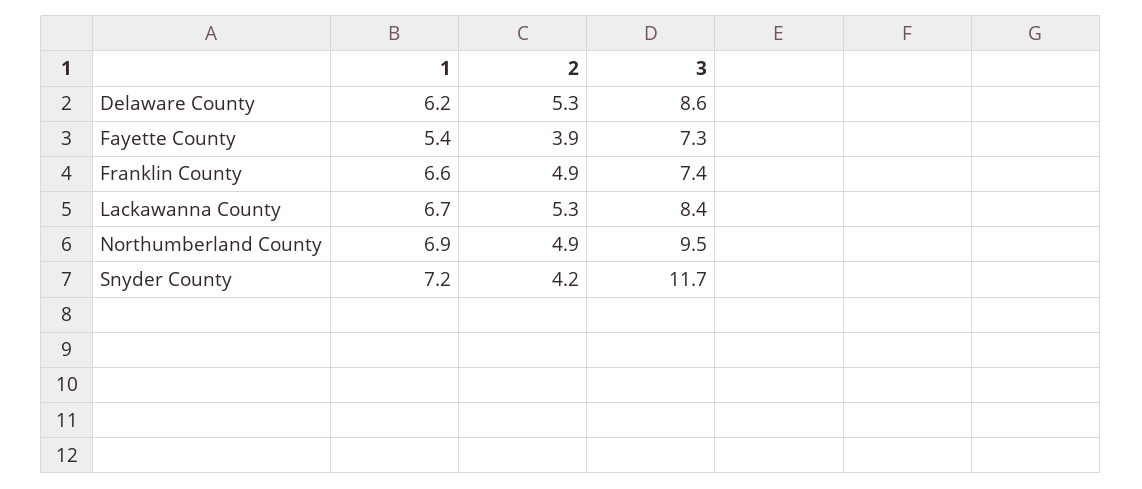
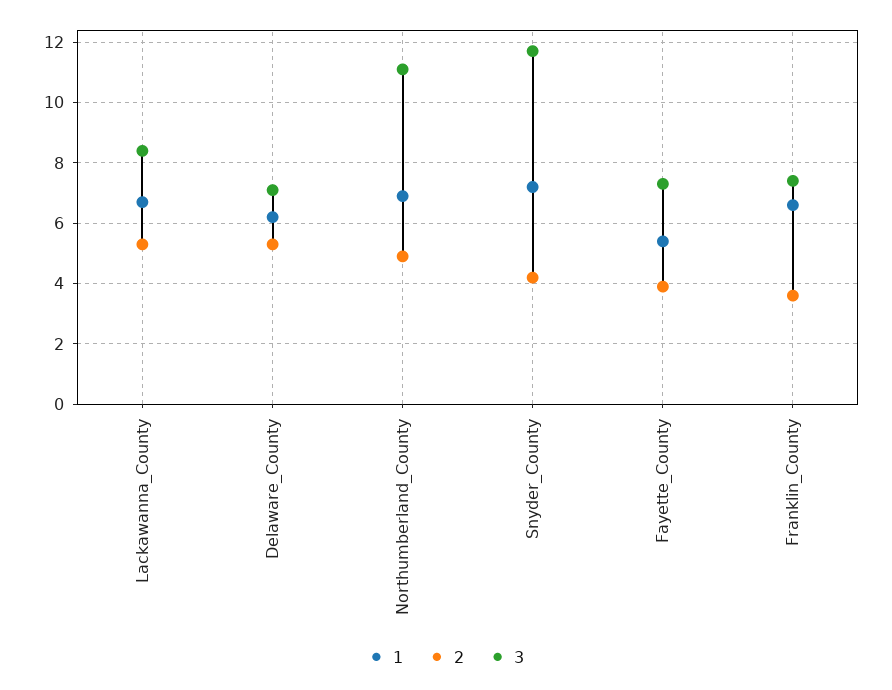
  {
    "1": {
      "Delaware County": 6.2,
      "Fayette County": 5.4,
      "Franklin County": 6.6,
      "Lackawanna County": 6.7,
      "Northumberland County": 6.9,
      "Snyder County": 7.2
    },
    "2": {
      "Delaware County": 5.3,
      "Fayette County": 3.9,
-     "Franklin County": 4.9,
+     "Franklin County": 3.5,
      "Lackawanna County": 5.3,
      "Northumberland County": 4.9,
      "Snyder County": 4.2
    },
    "3": {
-     "Delaware County": 8.6,
+     "Delaware County": 7,
      "Fayette County": 7.3,
      "Franklin County": 7.4,
      "Lackawanna County": 8.4,
-     "Northumberland County": 9.5,
+     "Northumberland County": 11,
      "Snyder County": 11.7
    }
  }

